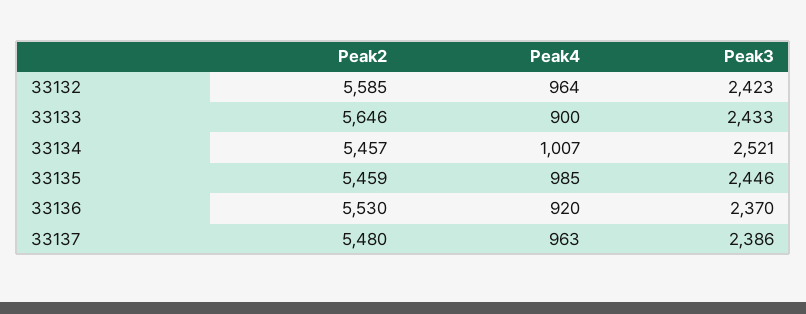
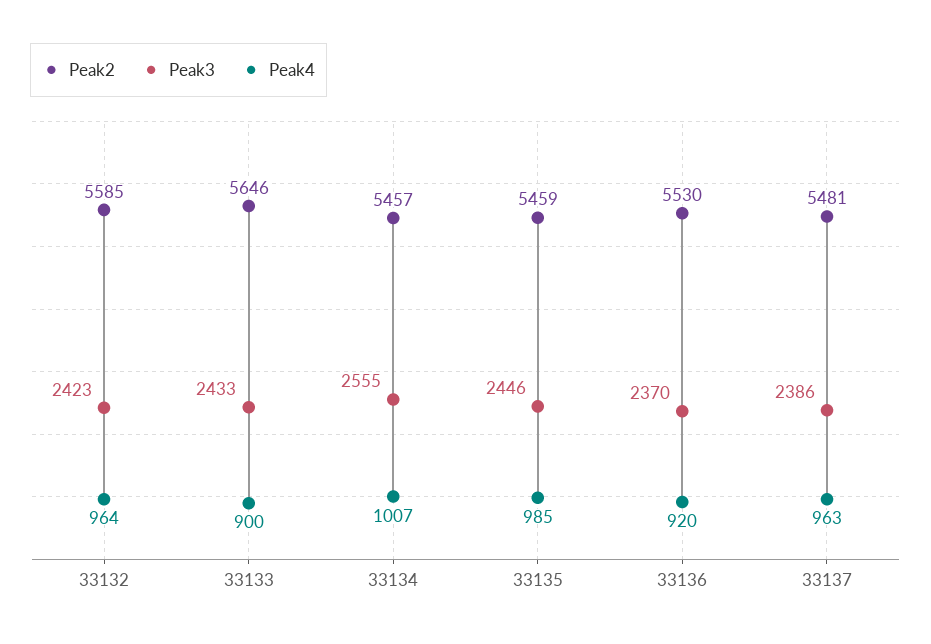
  {
    "Peak2": {
      "33132": 5585,
      "33133": 5646,
      "33134": 5457,
      "33135": 5459,
      "33136": 5530,
-     "33137": 5480
+     "33137": 5481
    },
    "Peak4": {
      "33132": 964,
      "33133": 900,
      "33134": 1007,
      "33135": 985,
      "33136": 920,
      "33137": 963
    },
    "Peak3": {
      "33132": 2423,
      "33133": 2433,
-     "33134": 2521,
+     "33134": 2555,
      "33135": 2446,
      "33136": 2370,
      "33137": 2386
    }
  }

